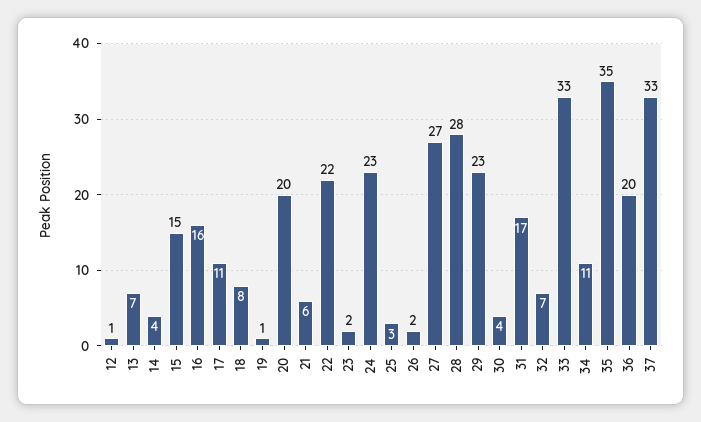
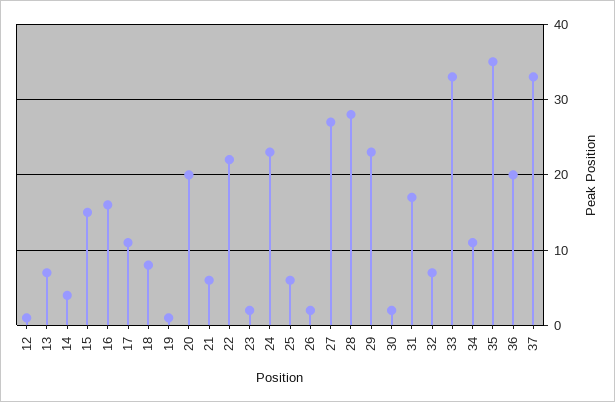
  {
    "12": 1,
    "13": 7,
    "14": 4,
    "15": 15,
    "16": 16,
    "17": 11,
    "18": 8,
    "19": 1,
    "20": 20,
    "21": 6,
    "22": 22,
    "23": 2,
    "24": 23,
-   "25": 3,
+   "25": 6,
    "26": 2,
    "27": 27,
    "28": 28,
    "29": 23,
-   "30": 4,
+   "30": 2,
    "31": 17,
    "32": 7,
    "33": 33,
    "34": 11,
    "35": 35,
    "36": 20,
    "37": 33
  }

